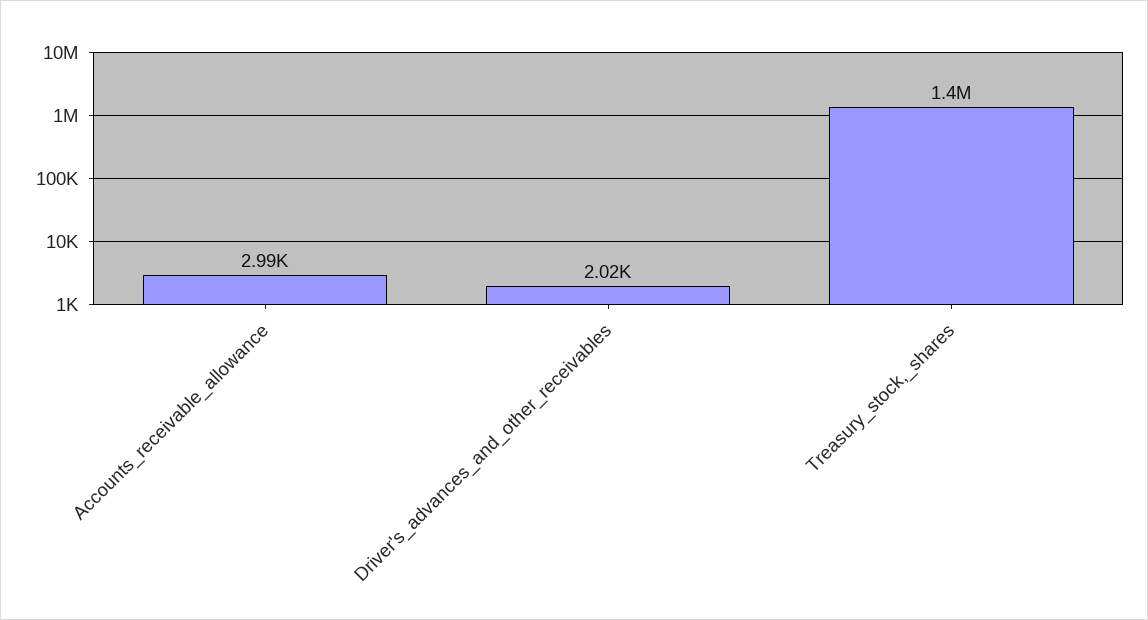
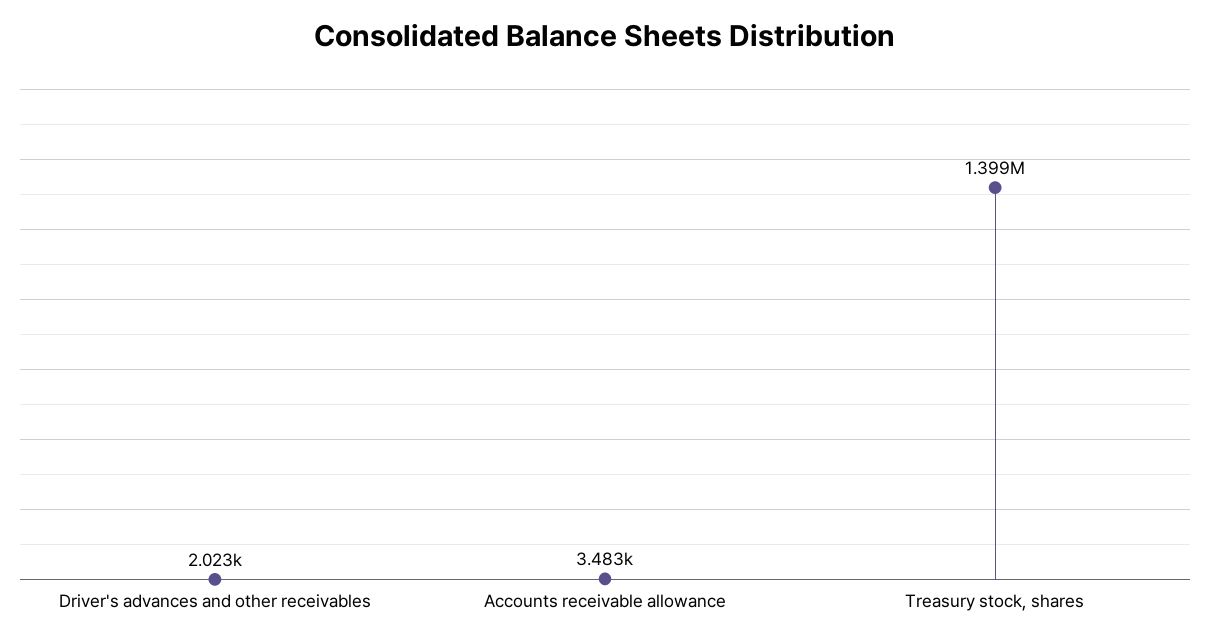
  {
-   "Accounts_receivable_allowance": 2990,
+   "Accounts_receivable_allowance": 3483,
    "Driver's_advances_and_other_receivables": 2023,
    "Treasury_stock,_shares": 1399000
  }

